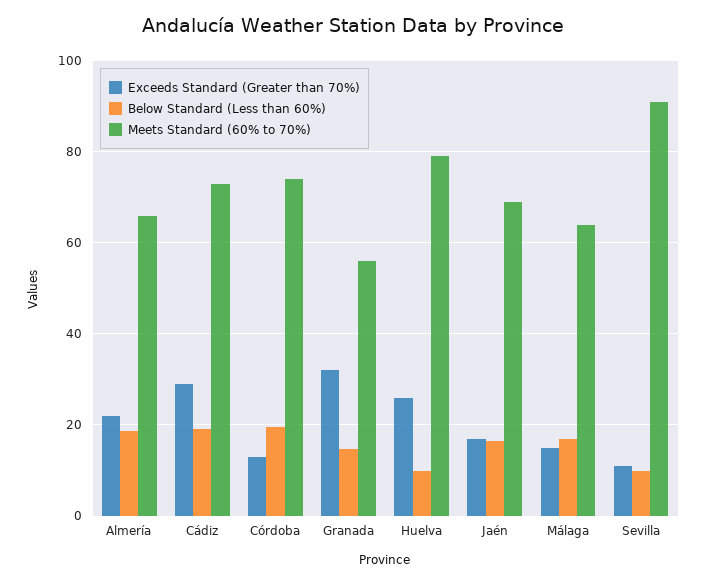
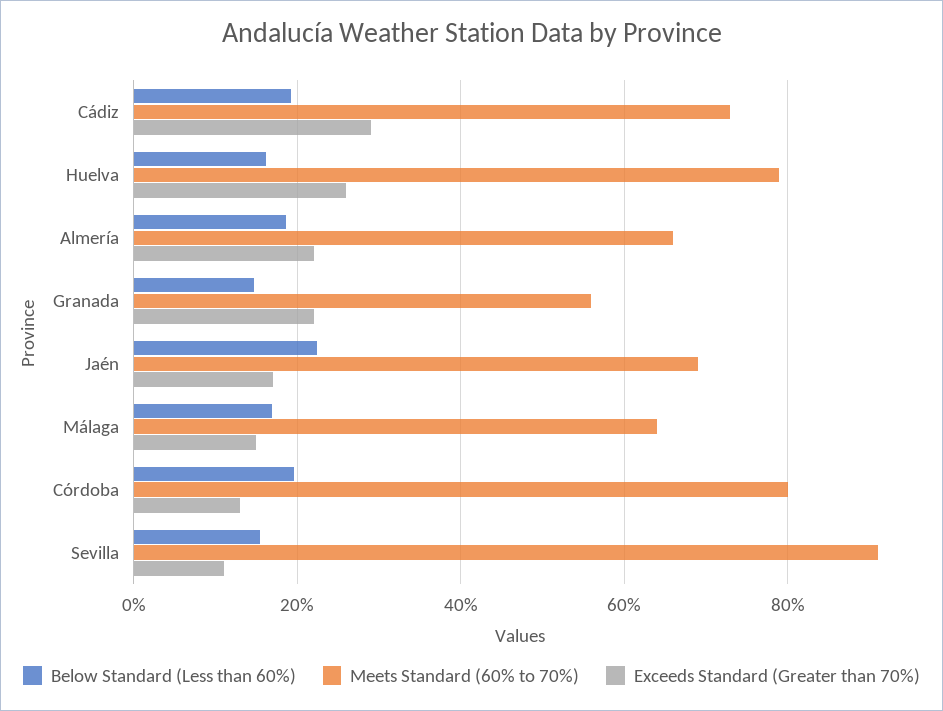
  {
    "Exceeds Standard (Greater than 70%)": {
      "Almería": 22,
      "Cádiz": 30,
      "Córdoba": 14,
-     "Granada": 32,
+     "Granada": 22,
      "Huelva": 26,
      "Jaén": 18,
      "Málaga": 16,
      "Sevilla": 12
    },
    "Below Standard (Less than 60%)": {
      "Almería": 18,
      "Cádiz": 20,
      "Córdoba": 20,
      "Granada": 14,
-     "Huelva": 10,
+     "Huelva": 16,
-     "Jaén": 16,
+     "Jaén": 22,
      "Málaga": 16,
-     "Sevilla": 10
+     "Sevilla": 16
    },
    "Meets Standard (60% to 70%)": {
      "Almería": 66,
      "Cádiz": 74,
-     "Córdoba": 74,
+     "Córdoba": 80,
      "Granada": 56,
      "Huelva": 80,
      "Jaén": 70,
      "Málaga": 64,
      "Sevilla": 92
    }
  }

